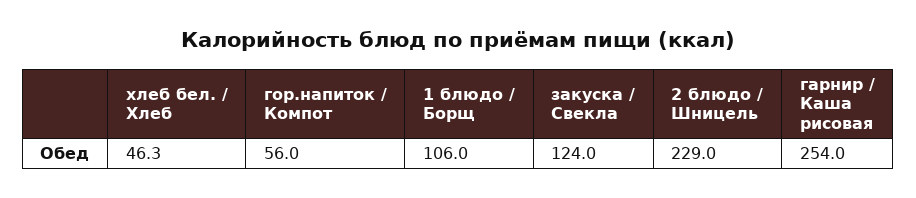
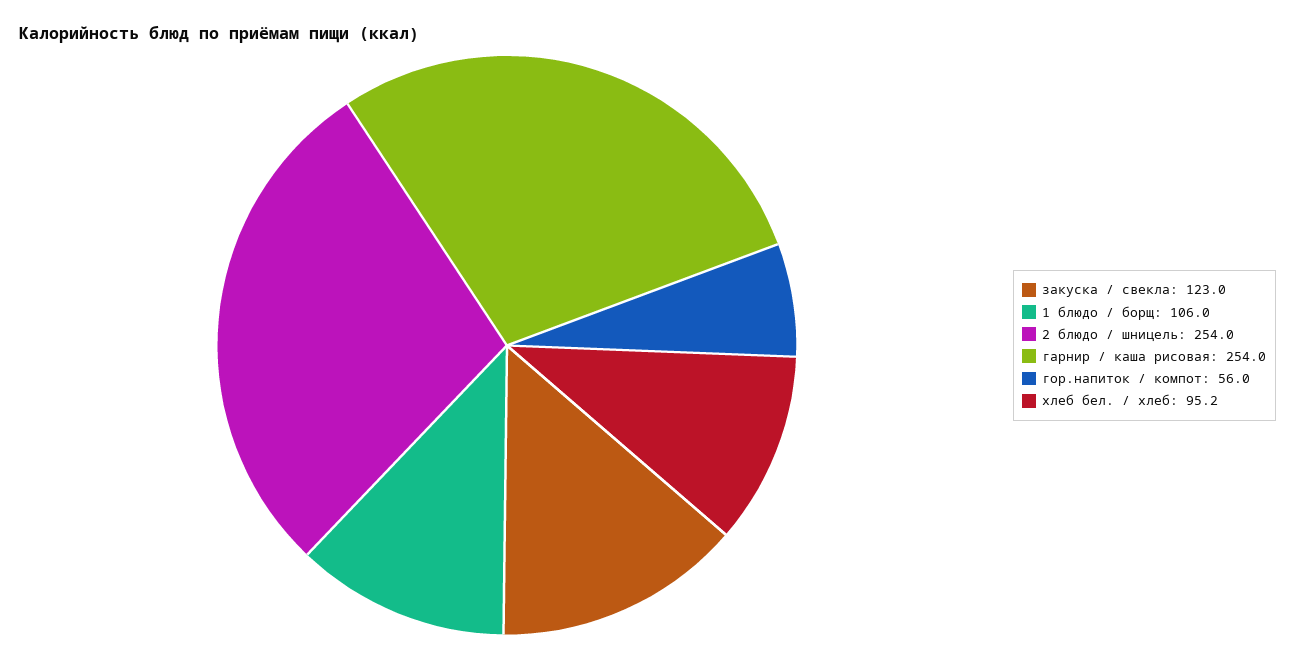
  {
-   "хлеб бел. / Хлеб": 46.3,
+   "хлеб бел. / Хлеб": 95.2,
    "гор.напиток / Компот": 56,
    "1 блюдо / Борщ": 106,
-   "закуска / Свекла": 124,
+   "закуска / Свекла": 123,
-   "2 блюдо / Шницель": 229,
+   "2 блюдо / Шницель": 254,
    "гарнир / Каша рисовая": 254
  }

